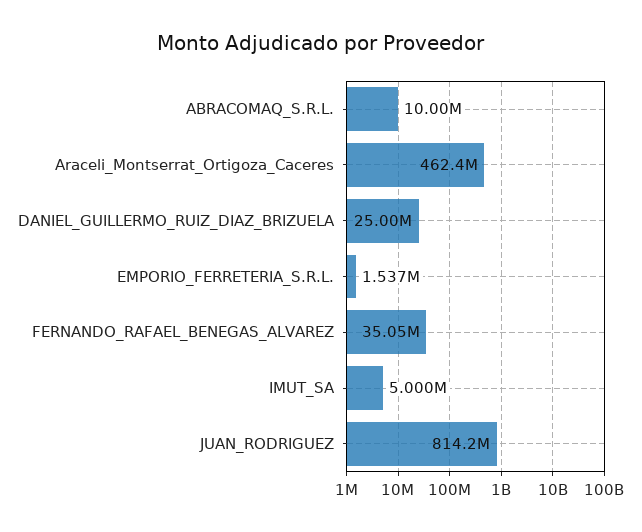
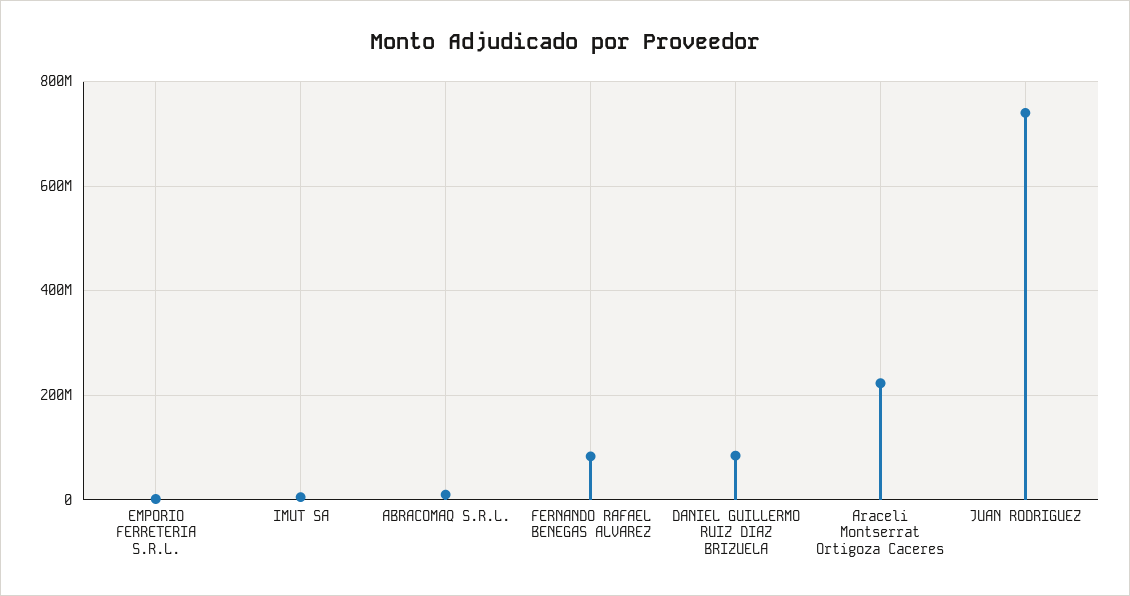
  {
    "ABRACOMAQ_S.R.L.": 10000000,
-   "Araceli_Montserrat_Ortigoza_Caceres": 462400000,
+   "Araceli_Montserrat_Ortigoza_Caceres": 220000000,
-   "DANIEL_GUILLERMO_RUIZ_DIAZ_BRIZUELA": 25000000,
+   "DANIEL_GUILLERMO_RUIZ_DIAZ_BRIZUELA": 80000000,
    "EMPORIO_FERRETERIA_S.R.L.": 1537000,
-   "FERNANDO_RAFAEL_BENEGAS_ALVAREZ": 35050000,
+   "FERNANDO_RAFAEL_BENEGAS_ALVAREZ": 80000000,
    "IMUT_SA": 5000000,
-   "JUAN_RODRIGUEZ": 814200000
+   "JUAN_RODRIGUEZ": 740000000
  }

